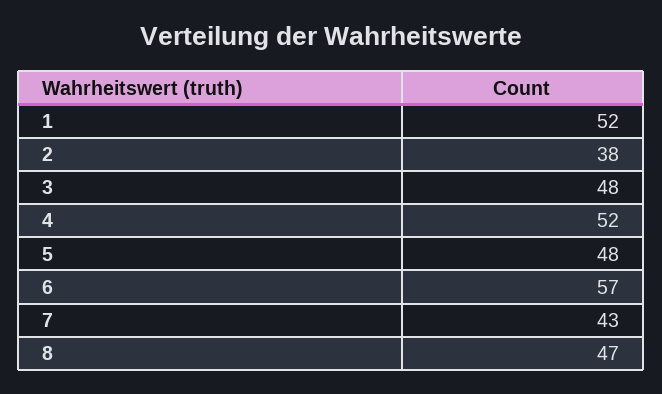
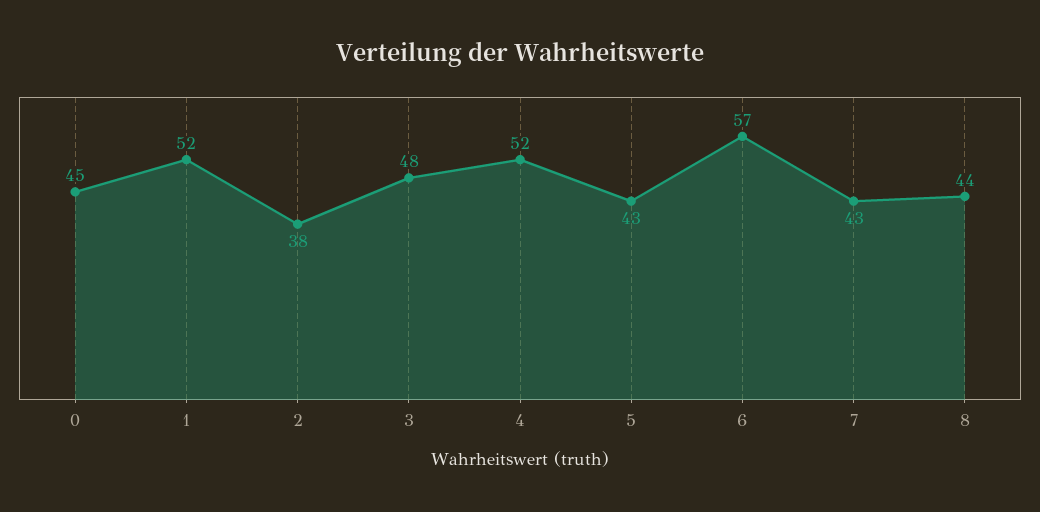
  {
    "1": 52,
    "2": 38,
    "3": 48,
    "4": 52,
-   "5": 48,
+   "5": 43,
    "6": 57,
    "7": 43,
-   "8": 47
+   "8": 44,
+   "0": 45
  }

